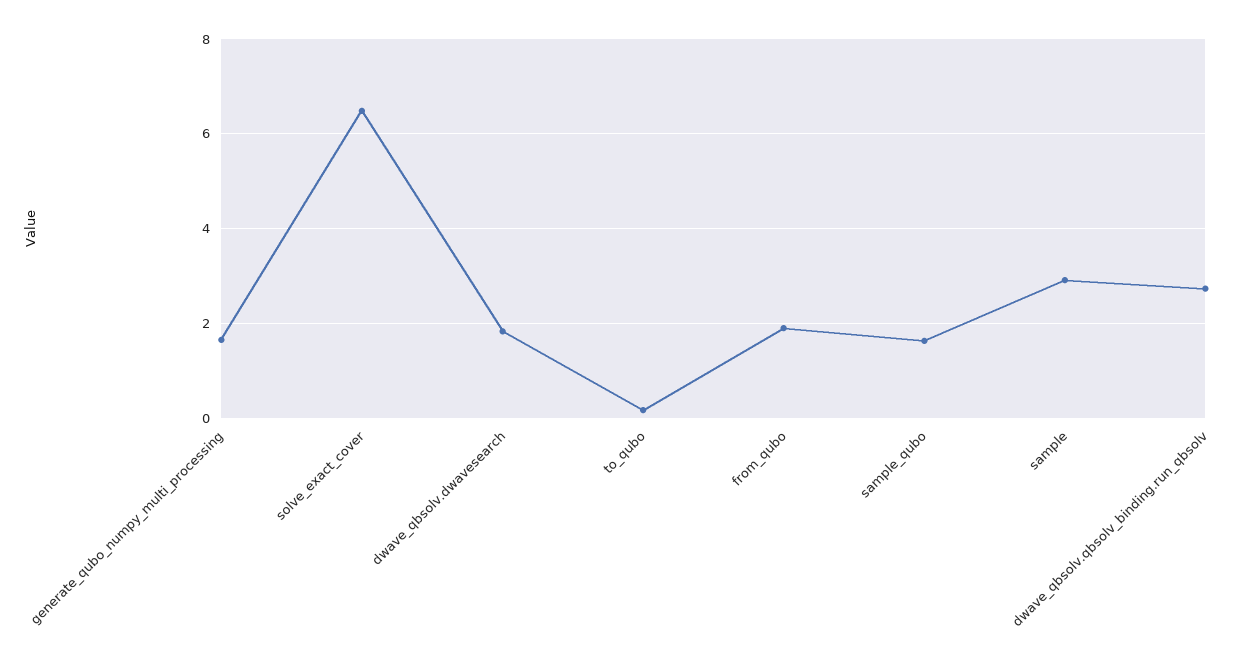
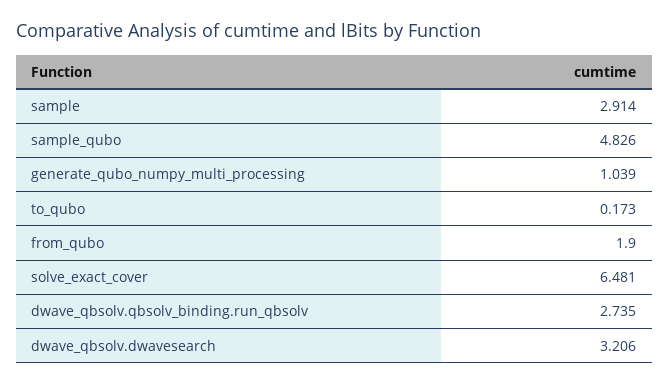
  {
-   "generate_qubo_numpy_multi_processing": 1.6,
+   "generate_qubo_numpy_multi_processing": 1.039,
    "solve_exact_cover": 6.481,
-   "dwave_qbsolv.dwavesearch": 1.8,
+   "dwave_qbsolv.dwavesearch": 3.206,
    "to_qubo": 0.173,
    "from_qubo": 1.9,
-   "sample_qubo": 1.6,
+   "sample_qubo": 4.826,
    "sample": 2.914,
    "dwave_qbsolv.qbsolv_binding.run_qbsolv": 2.735
  }

